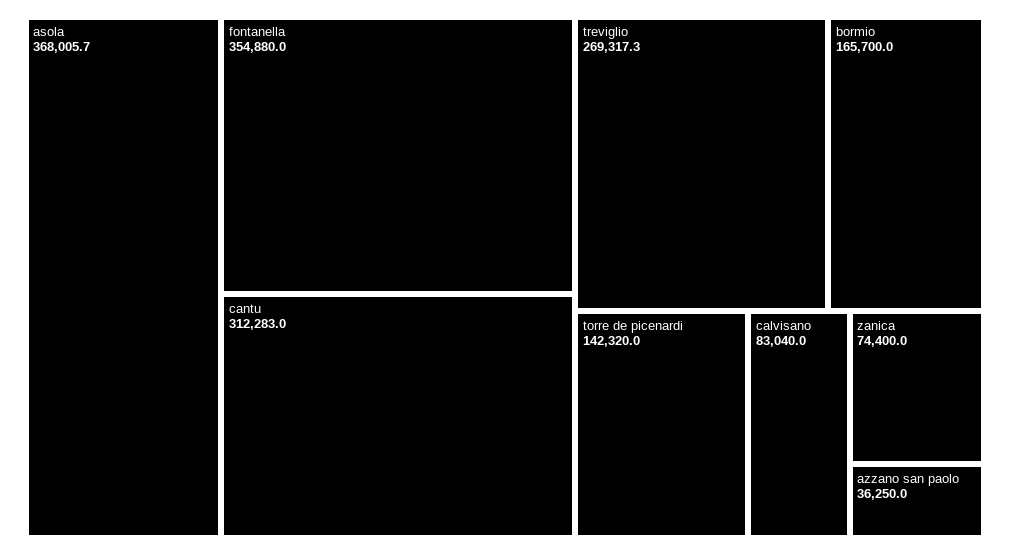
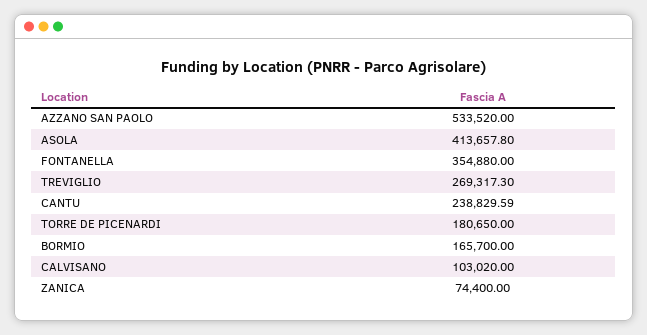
  {
-   "asola": 368005.7,
+   "asola": 413657.8,
    "fontanella": 354880,
-   "cantu": 312283,
+   "cantu": 238829.59,
    "treviglio": 269317.3,
    "bormio": 165700,
-   "torre de picenardi": 142320,
+   "torre de picenardi": 180650,
-   "calvisano": 83040,
+   "calvisano": 103020,
    "zanica": 74400,
-   "azzano san paolo": 36250
+   "azzano san paolo": 533520
  }

